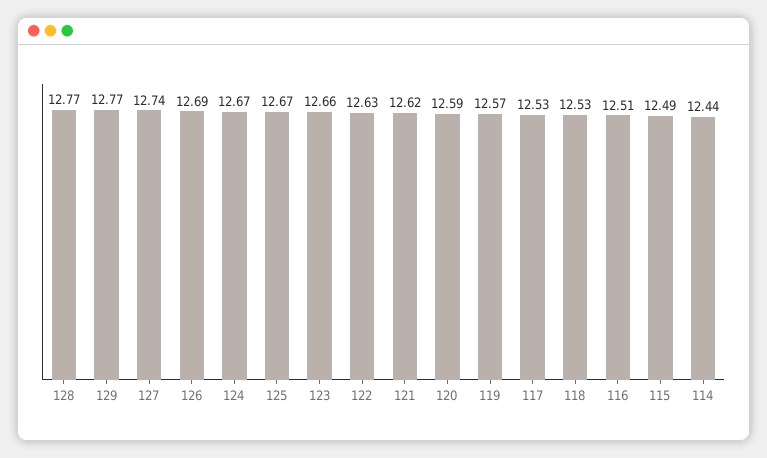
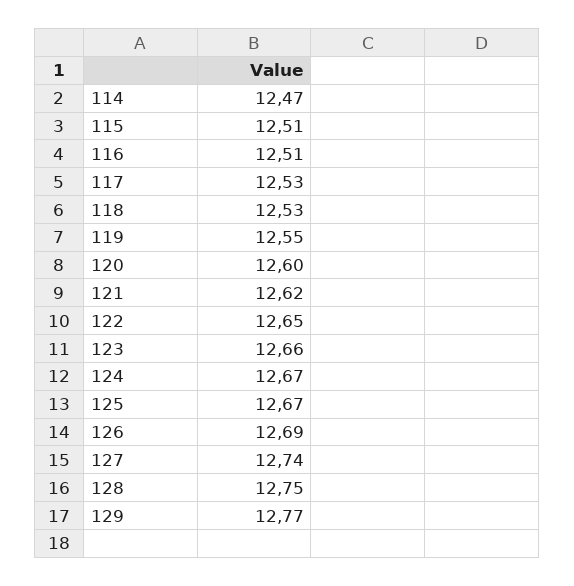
  {
-   "128": 12.77,
+   "128": 12.75,
    "129": 12.77,
    "127": 12.74,
    "126": 12.69,
    "124": 12.67,
    "125": 12.67,
    "123": 12.66,
-   "122": 12.63,
+   "122": 12.65,
    "121": 12.62,
-   "120": 12.59,
+   "120": 12.6,
-   "119": 12.57,
+   "119": 12.55,
    "117": 12.53,
    "118": 12.53,
    "116": 12.51,
-   "115": 12.49,
+   "115": 12.51,
-   "114": 12.44
+   "114": 12.47
  }

